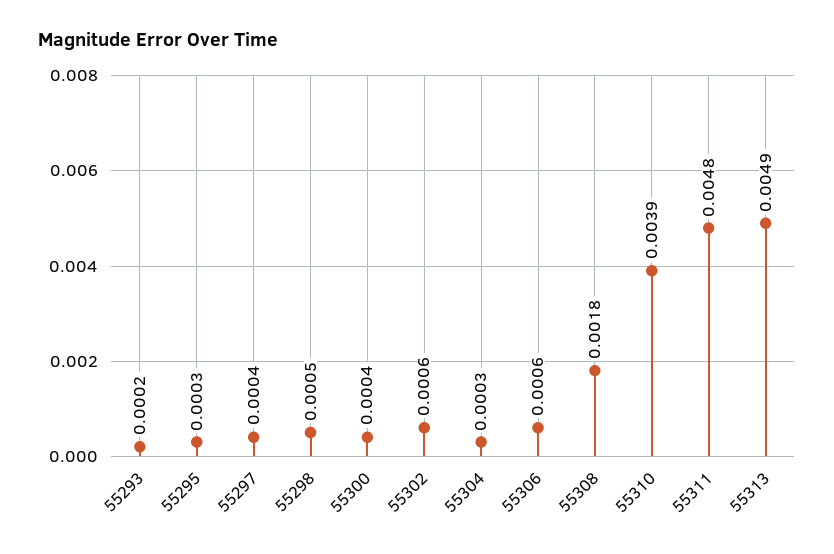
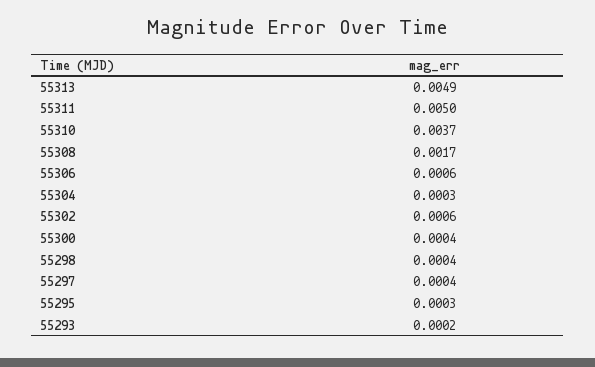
  {
    "55293": 0.0002,
    "55295": 0.0003,
    "55297": 0.0004,
-   "55298": 0.0005,
+   "55298": 0.0004,
    "55300": 0.0004,
    "55302": 0.0006,
    "55304": 0.0003,
    "55306": 0.0006,
-   "55308": 0.0018,
+   "55308": 0.0017,
-   "55310": 0.0039,
+   "55310": 0.0037,
-   "55311": 0.0048,
+   "55311": 0.005,
    "55313": 0.0049
  }

